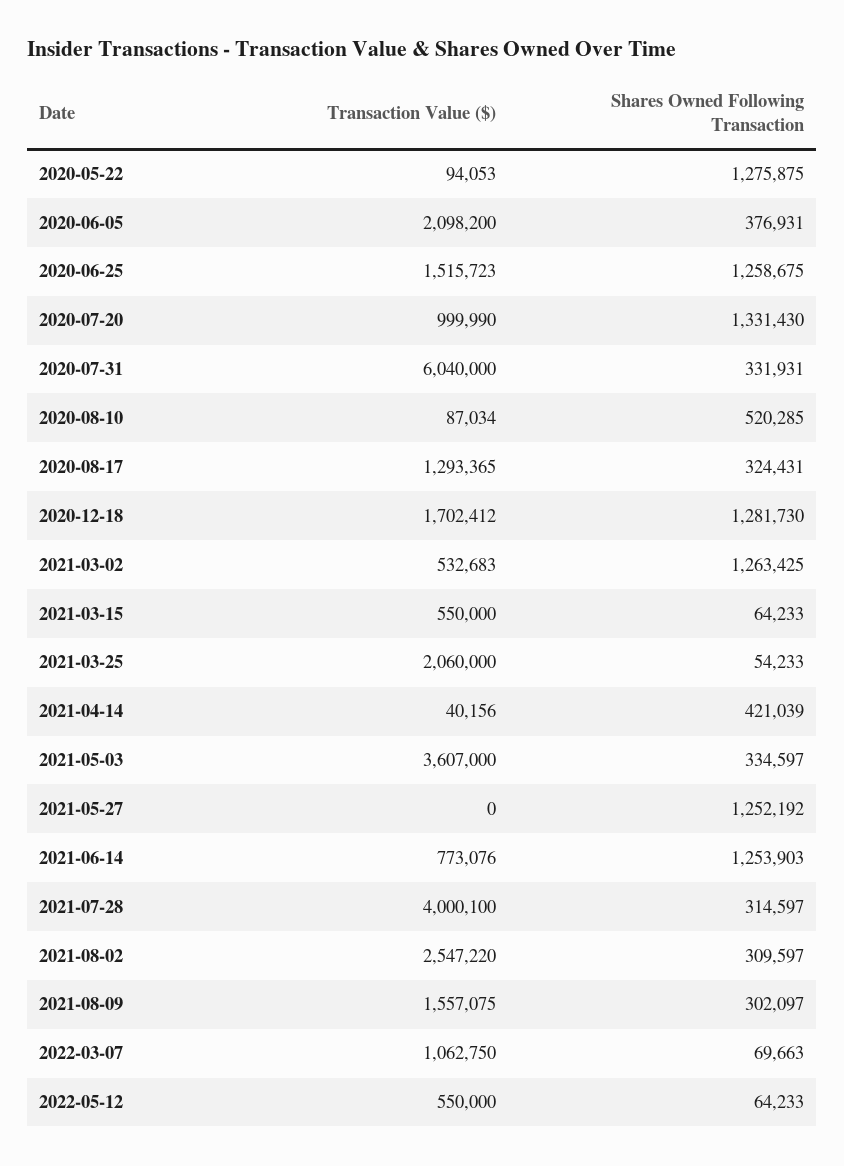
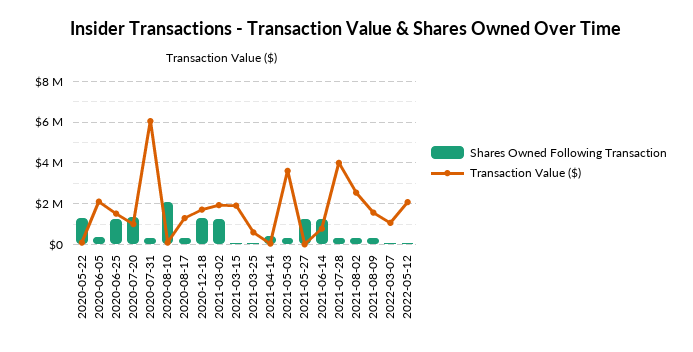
  {
    "Transaction Value ($)": {
      "2020-05-22": 94053,
      "2020-06-05": 2098200,
      "2020-06-25": 1515723,
      "2020-07-20": 999990,
      "2020-07-31": 6040000,
      "2020-08-10": 87034,
      "2020-08-17": 1293365,
      "2020-12-18": 1702412,
-     "2021-03-02": 532683,
+     "2021-03-02": 2000000,
-     "2021-03-15": 550000,
+     "2021-03-15": 2000000,
-     "2021-03-25": 2060000,
+     "2021-03-25": 500000,
      "2021-04-14": 40156,
      "2021-05-03": 3607000,
      "2021-05-27": 0,
      "2021-06-14": 773076,
      "2021-07-28": 4000100,
      "2021-08-02": 2547220,
      "2021-08-09": 1557075,
      "2022-03-07": 1062750,
-     "2022-05-12": 550000
+     "2022-05-12": 2000000
    },
    "Shares Owned Following Transaction": {
      "2020-05-22": 1275875,
      "2020-06-05": 376931,
      "2020-06-25": 1258675,
      "2020-07-20": 1331430,
      "2020-07-31": 331931,
-     "2020-08-10": 520285,
+     "2020-08-10": 2000000,
      "2020-08-17": 324431,
      "2020-12-18": 1281730,
      "2021-03-02": 1263425,
      "2021-03-15": 64233,
      "2021-03-25": 54233,
      "2021-04-14": 421039,
      "2021-05-03": 334597,
      "2021-05-27": 1252192,
      "2021-06-14": 1253903,
      "2021-07-28": 314597,
      "2021-08-02": 309597,
      "2021-08-09": 302097,
      "2022-03-07": 69663,
      "2022-05-12": 64233
    }
  }

